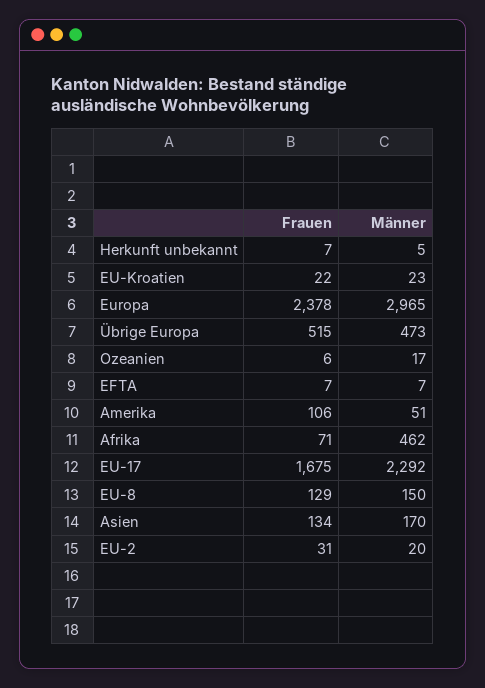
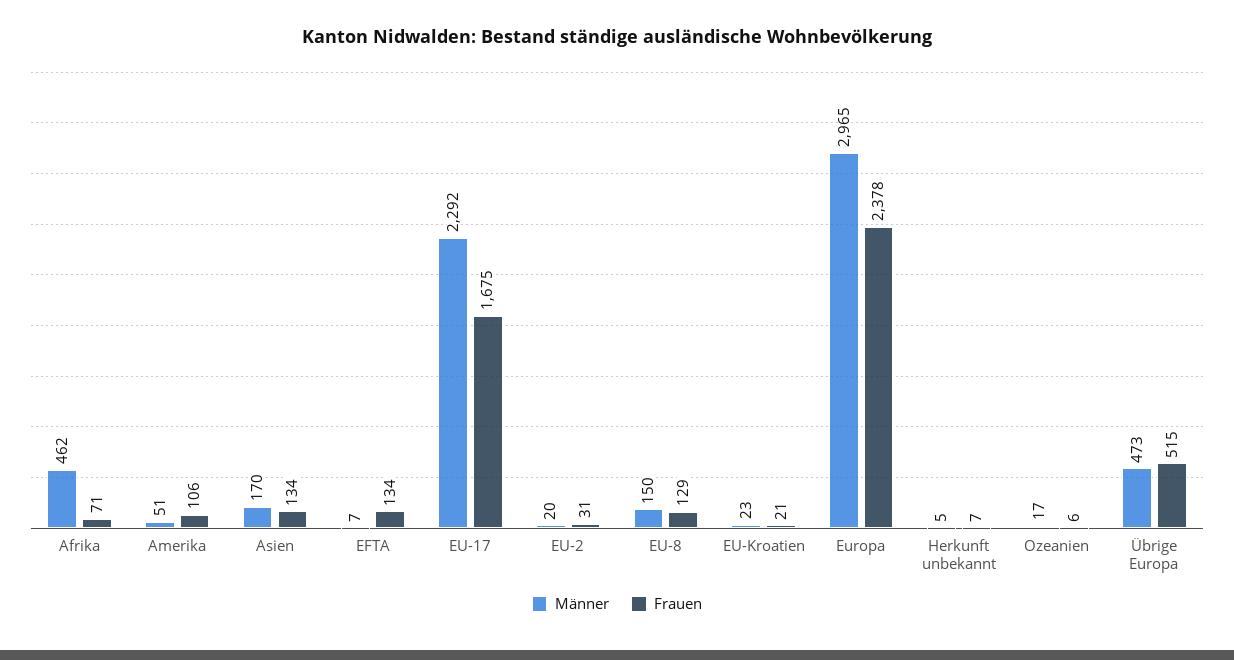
  {
    "Frauen": {
      "Herkunft unbekannt": 7,
-     "EU-Kroatien": 22,
+     "EU-Kroatien": 21,
      "Europa": 2378,
      "Übrige Europa": 515,
      "Ozeanien": 6,
-     "EFTA": 7,
+     "EFTA": 134,
      "Amerika": 106,
      "Afrika": 71,
      "EU-17": 1675,
      "EU-8": 129,
      "Asien": 134,
      "EU-2": 31
    },
    "Männer": {
      "Herkunft unbekannt": 5,
      "EU-Kroatien": 23,
      "Europa": 2965,
      "Übrige Europa": 473,
      "Ozeanien": 17,
      "EFTA": 7,
      "Amerika": 51,
      "Afrika": 462,
      "EU-17": 2292,
      "EU-8": 150,
      "Asien": 170,
      "EU-2": 20
    }
  }

